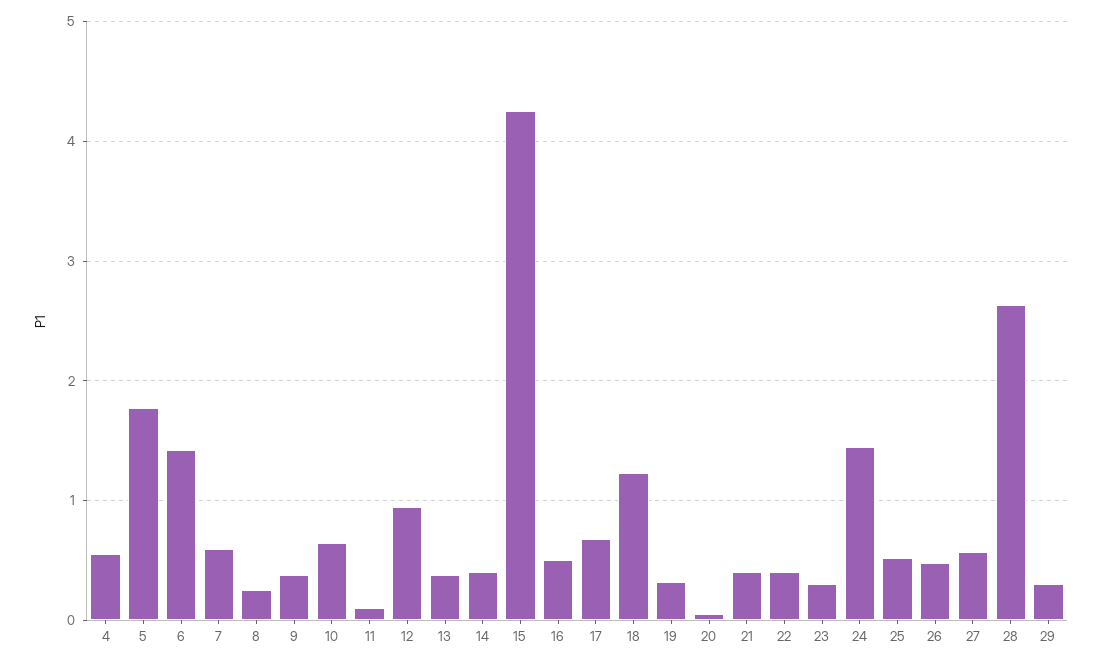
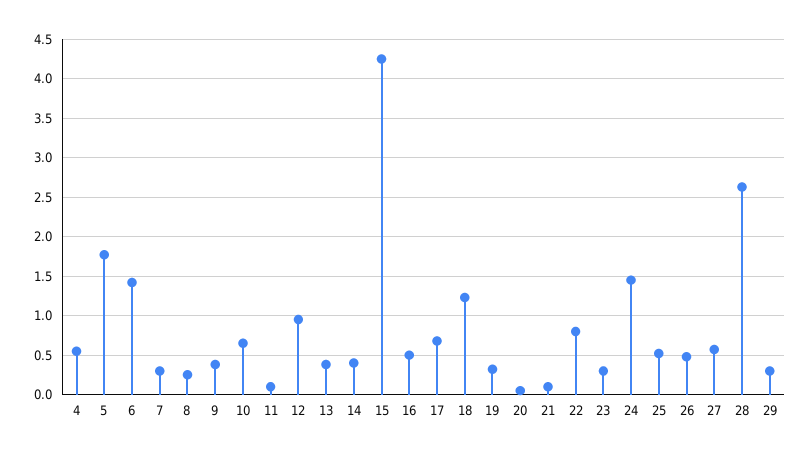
  {
    "4": 0.6,
    "5": 1.8,
    "6": 1.4,
-   "7": 0.6,
+   "7": 0.3,
    "8": 0.3,
    "9": 0.4,
    "10": 0.7,
    "11": 0.1,
    "12": 1,
    "13": 0.4,
    "14": 0.4,
    "15": 4.3,
    "16": 0.5,
    "17": 0.7,
    "18": 1.2,
    "19": 0.3,
    "20": 0.1,
-   "21": 0.4,
+   "21": 0.1,
-   "22": 0.4,
+   "22": 0.8,
    "23": 0.3,
    "24": 1.5,
    "25": 0.5,
    "26": 0.5,
    "27": 0.6,
    "28": 2.6,
    "29": 0.3
  }

